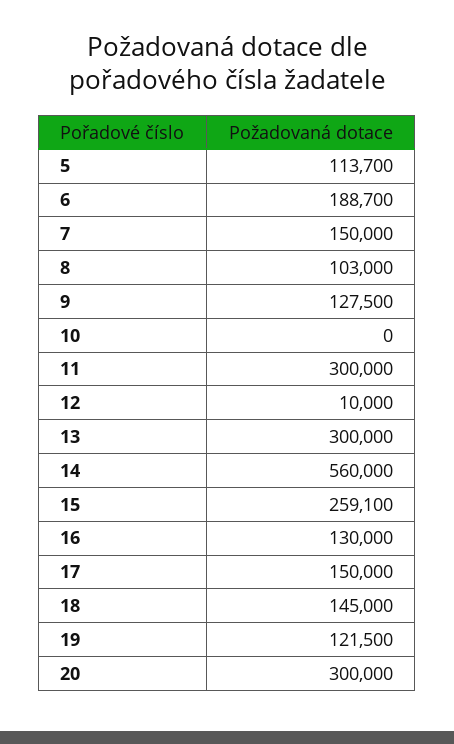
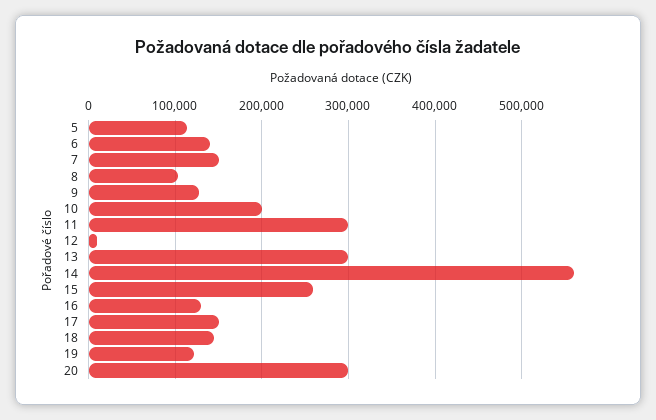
  {
    "5": 113700,
-   "6": 188700,
+   "6": 140000,
    "7": 150000,
    "8": 103000,
    "9": 127500,
-   "10": 0,
+   "10": 200000,
    "11": 300000,
    "12": 10000,
    "13": 300000,
    "14": 560000,
    "15": 259100,
    "16": 130000,
    "17": 150000,
    "18": 145000,
    "19": 121500,
    "20": 300000
  }

